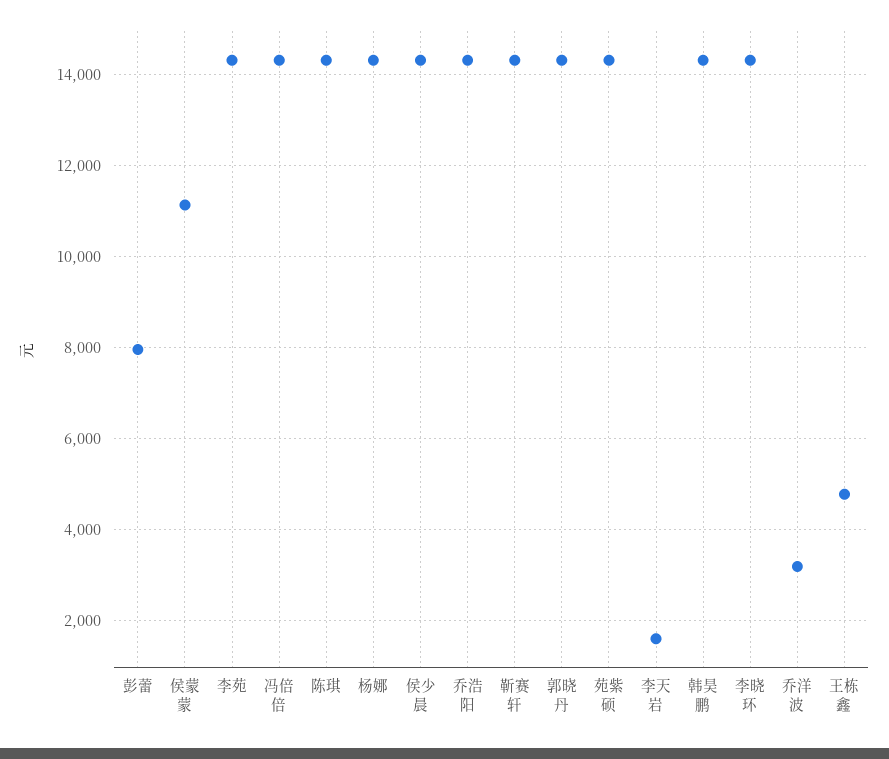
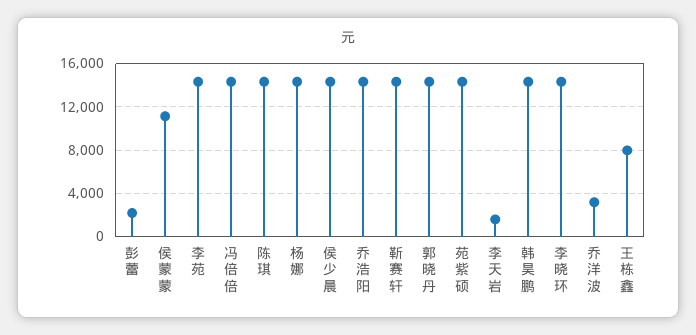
  {
-   "彭蕾": 8000,
+   "彭蕾": 2000,
    "侯蒙蒙": 11200,
    "李苑": 14400,
    "冯倍倍": 14400,
    "陈琪": 14400,
    "杨娜": 14400,
    "侯少晨": 14400,
    "乔浩阳": 14400,
    "靳赛轩": 14400,
    "郭晓丹": 14400,
    "苑紫硕": 14400,
    "李天岩": 1600,
    "韩昊鹏": 14400,
    "李晓环": 14400,
    "乔洋波": 3200,
-   "王栋鑫": 4800
+   "王栋鑫": 8000
  }

